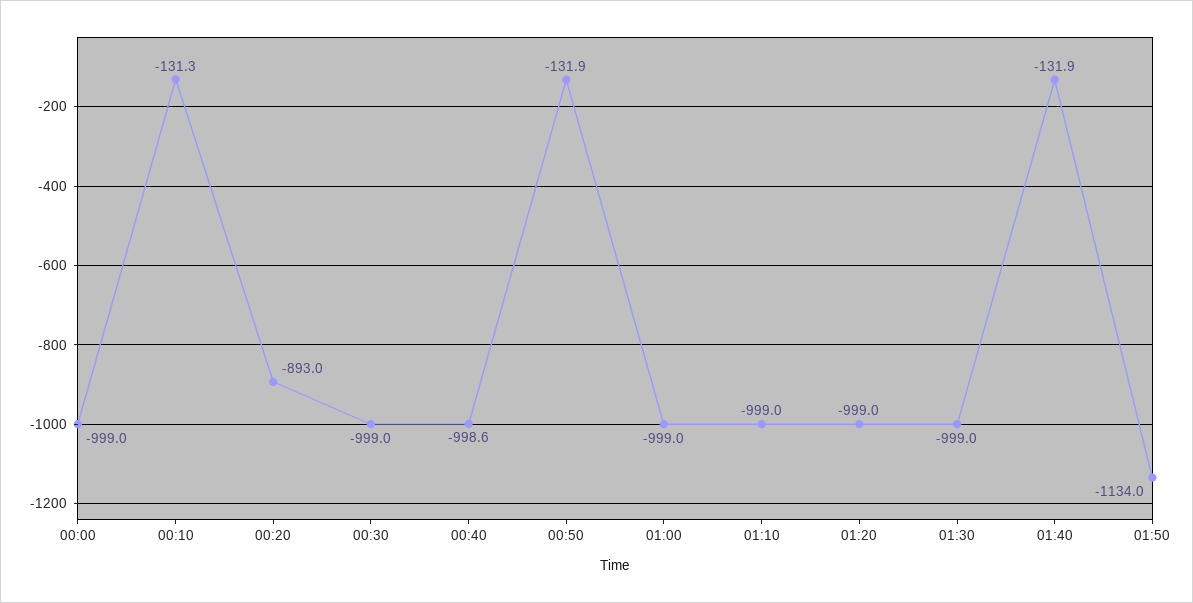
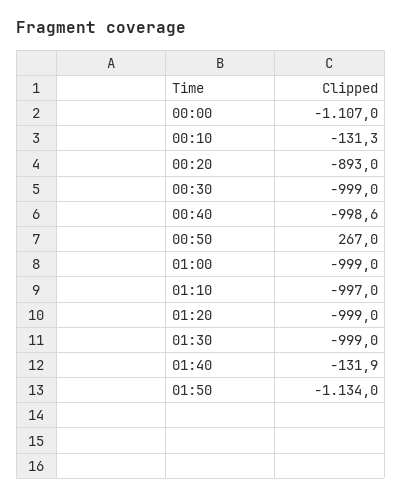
  {
-   "00:00": -999,
+   "00:00": -1107,
    "00:10": -131.3,
    "00:20": -893,
    "00:30": -999,
    "00:40": -998.6,
-   "00:50": -131.9,
+   "00:50": 267,
    "01:00": -999,
-   "01:10": -999,
+   "01:10": -997,
    "01:20": -999,
    "01:30": -999,
    "01:40": -131.9,
    "01:50": -1134
  }

